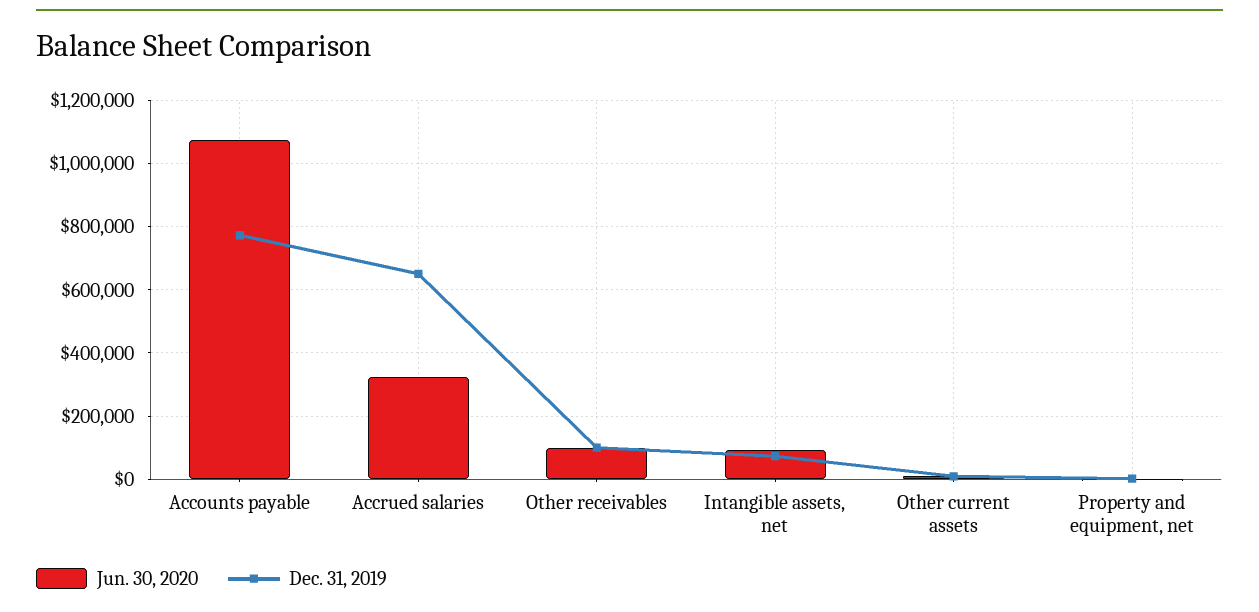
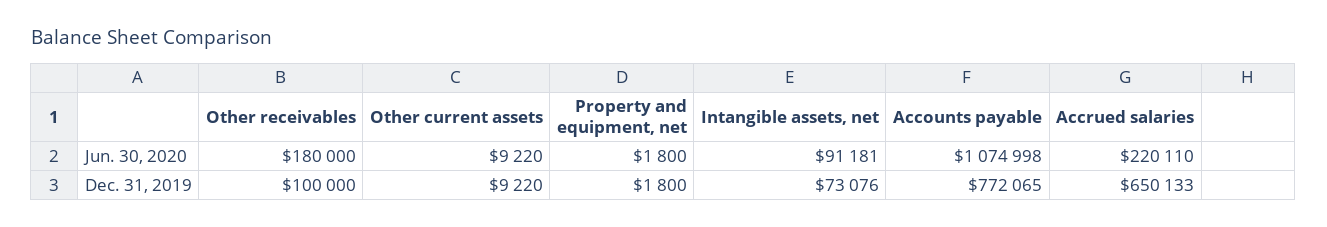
  {
    "Jun. 30, 2020": {
      "Accounts payable": 1074998,
-     "Accrued salaries": 320000,
+     "Accrued salaries": 220110,
-     "Other receivables": 100000,
+     "Other receivables": 180000,
      "Intangible assets, net": 91181,
      "Other current assets": 9220,
      "Property and equipment, net": 1800
    },
    "Dec. 31, 2019": {
      "Accounts payable": 772065,
      "Accrued salaries": 650133,
      "Other receivables": 100000,
      "Intangible assets, net": 73076,
      "Other current assets": 9220,
      "Property and equipment, net": 1800
    }
  }

